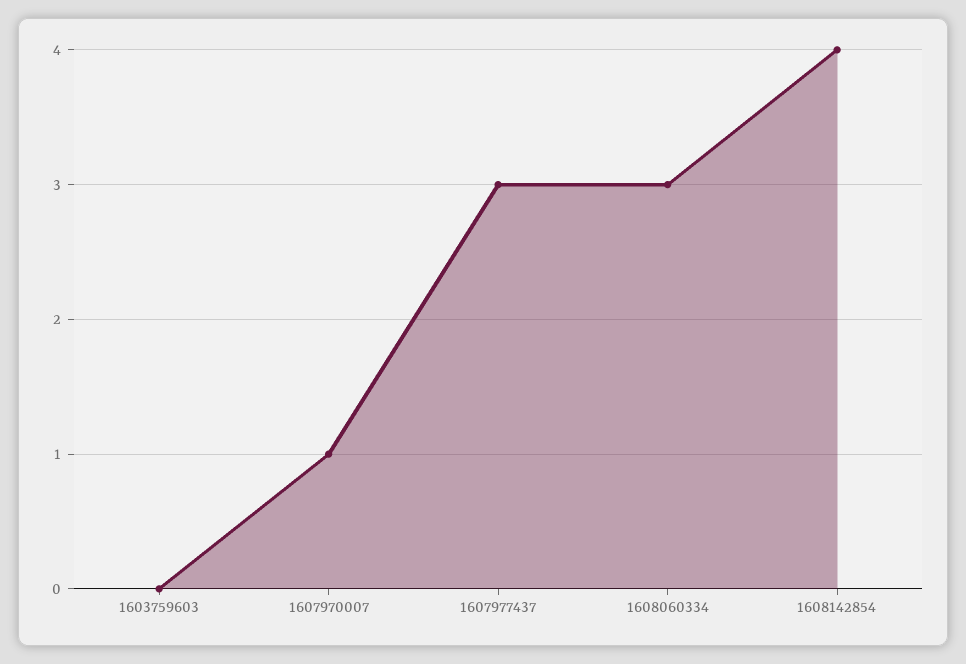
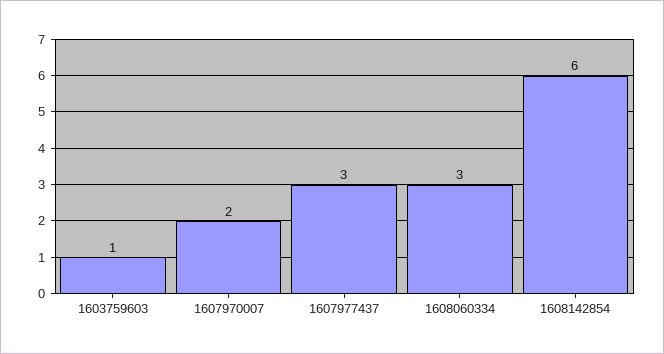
  {
-   "1603759603": 0,
+   "1603759603": 1,
-   "1607970007": 1,
+   "1607970007": 2,
    "1607977437": 3,
    "1608060334": 3,
-   "1608142854": 4
+   "1608142854": 6
  }

